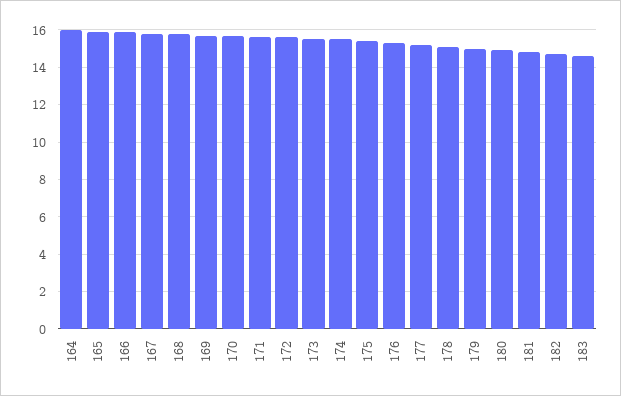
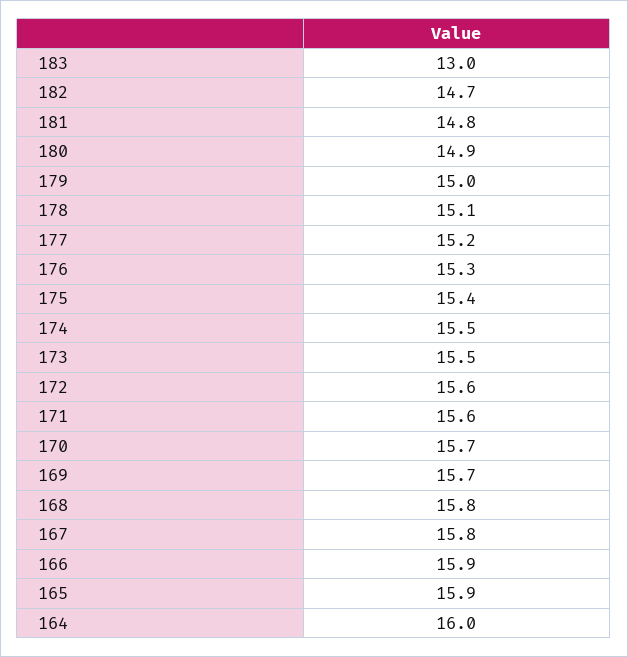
  {
    "164": 16,
    "165": 15.9,
    "166": 15.9,
    "167": 15.8,
    "168": 15.8,
    "169": 15.7,
    "170": 15.7,
    "171": 15.6,
    "172": 15.6,
    "173": 15.5,
    "174": 15.5,
    "175": 15.4,
    "176": 15.3,
    "177": 15.2,
    "178": 15.1,
    "179": 15,
    "180": 14.9,
    "181": 14.8,
    "182": 14.7,
-   "183": 14.5
+   "183": 13
  }

